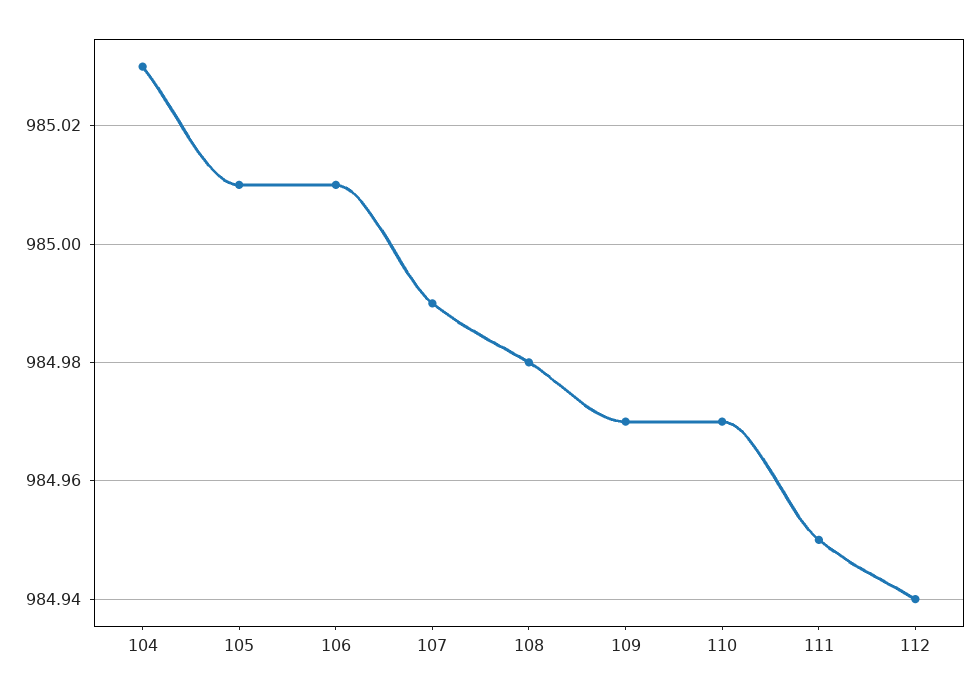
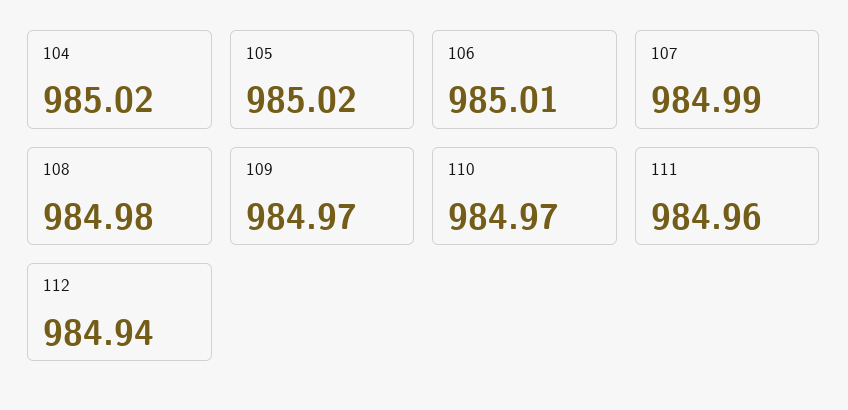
  {
-   "104": 985.03,
+   "104": 985.02,
-   "105": 985.01,
+   "105": 985.02,
    "106": 985.01,
    "107": 984.99,
    "108": 984.98,
    "109": 984.97,
    "110": 984.97,
-   "111": 984.95,
+   "111": 984.96,
    "112": 984.94
  }

